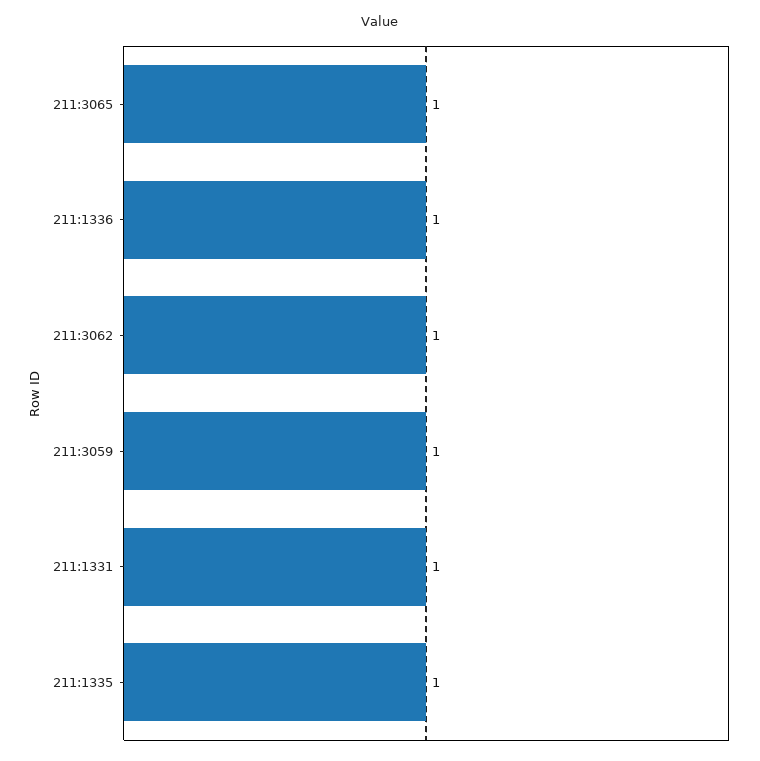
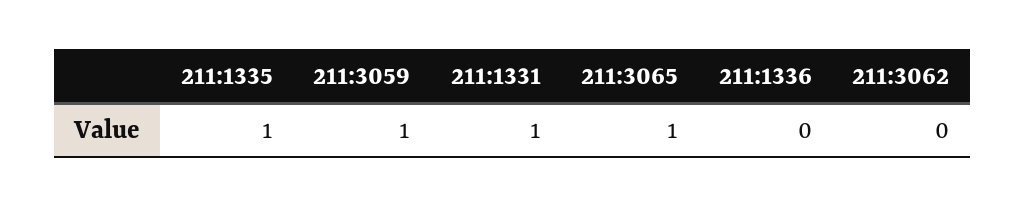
  {
    "211:3065": 1,
-   "211:1336": 1,
+   "211:1336": 0,
-   "211:3062": 1,
+   "211:3062": 0,
    "211:3059": 1,
    "211:1331": 1,
    "211:1335": 1
  }

